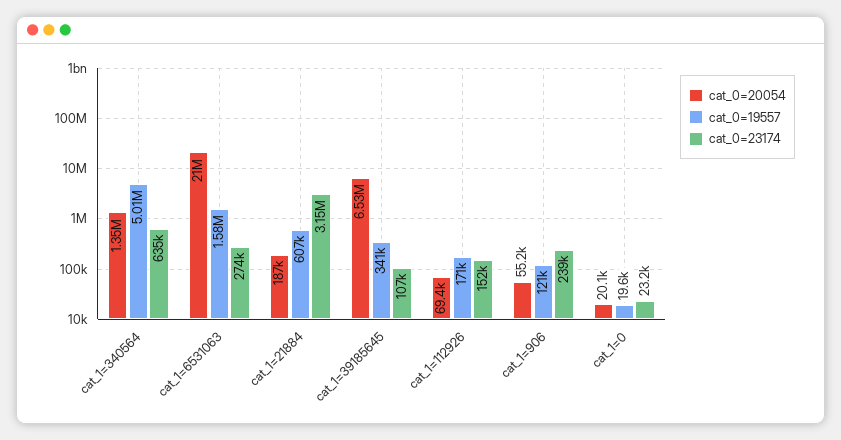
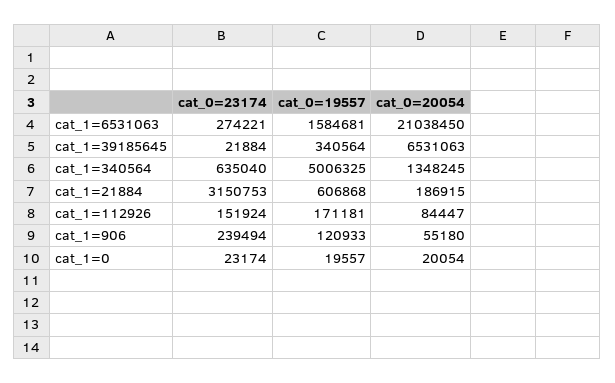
  {
    "cat_0=20054": {
      "cat_1=340564": 1348245,
      "cat_1=6531063": 21038450,
      "cat_1=21884": 186915,
      "cat_1=39185645": 6531063,
-     "cat_1=112926": 69400,
+     "cat_1=112926": 84447,
      "cat_1=906": 55180,
      "cat_1=0": 20054
    },
    "cat_0=19557": {
      "cat_1=340564": 5006325,
      "cat_1=6531063": 1584681,
      "cat_1=21884": 606868,
      "cat_1=39185645": 340564,
      "cat_1=112926": 171181,
      "cat_1=906": 120933,
      "cat_1=0": 19557
    },
    "cat_0=23174": {
      "cat_1=340564": 635040,
      "cat_1=6531063": 274221,
      "cat_1=21884": 3150753,
-     "cat_1=39185645": 107000,
+     "cat_1=39185645": 21884,
      "cat_1=112926": 151924,
      "cat_1=906": 239494,
      "cat_1=0": 23174
    }
  }

